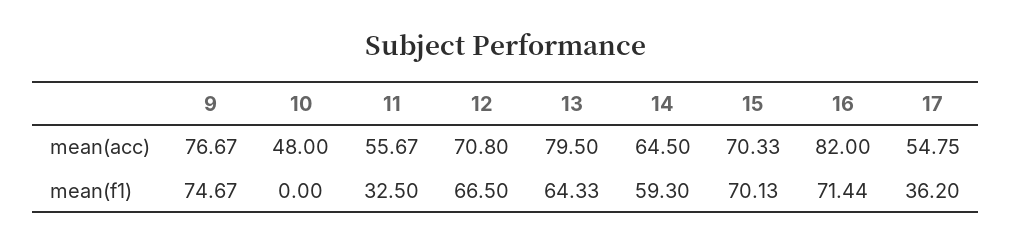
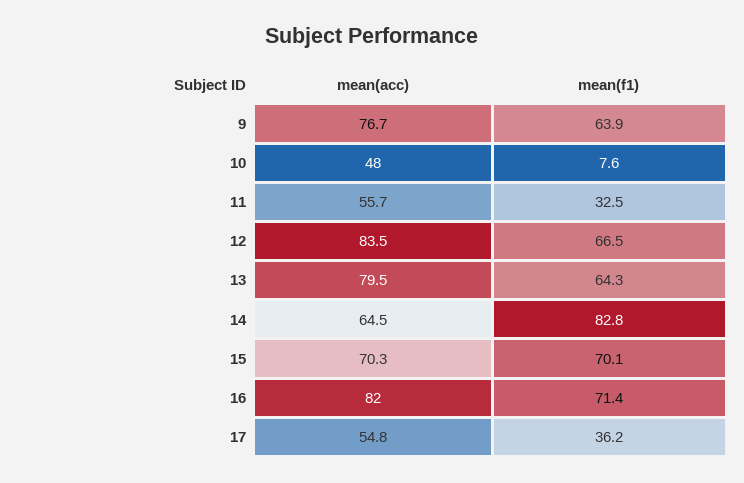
  {
    "9": {
      "mean(acc)": 76.67,
-     "mean(f1)": 74.67
+     "mean(f1)": 63.9
    },
    "10": {
      "mean(acc)": 48,
-     "mean(f1)": 0
+     "mean(f1)": 7.6
    },
    "11": {
      "mean(acc)": 55.67,
      "mean(f1)": 32.5
    },
    "12": {
-     "mean(acc)": 70.8,
+     "mean(acc)": 83.5,
      "mean(f1)": 66.5
    },
    "13": {
      "mean(acc)": 79.5,
      "mean(f1)": 64.33
    },
    "14": {
      "mean(acc)": 64.5,
-     "mean(f1)": 59.3
+     "mean(f1)": 82.8
    },
    "15": {
      "mean(acc)": 70.33,
      "mean(f1)": 70.13
    },
    "16": {
      "mean(acc)": 82,
      "mean(f1)": 71.44
    },
    "17": {
      "mean(acc)": 54.75,
      "mean(f1)": 36.2
    }
  }

